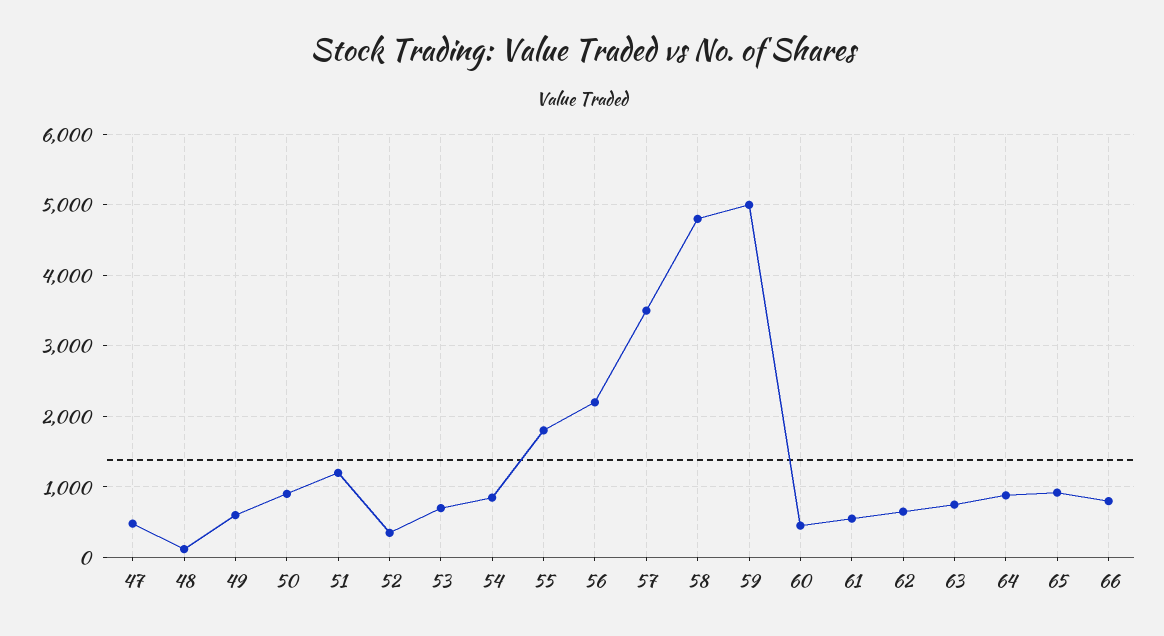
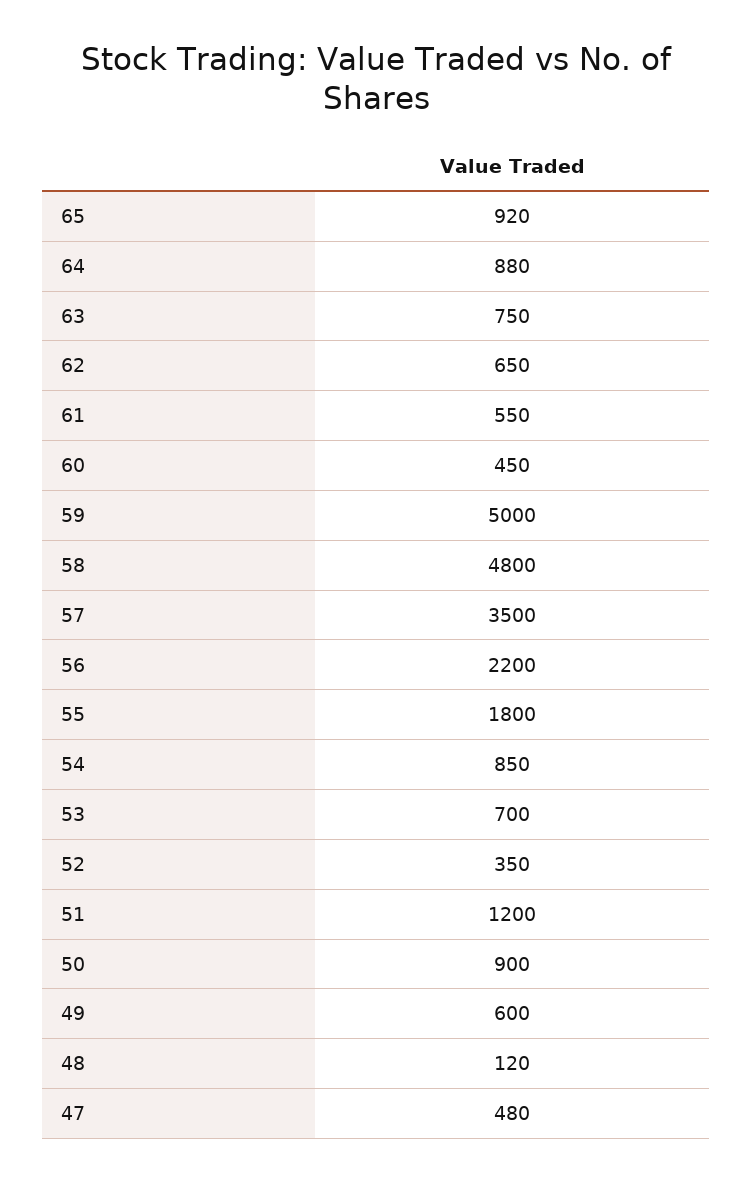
  {
    "47": 480,
    "48": 120,
    "49": 600,
    "50": 900,
    "51": 1200,
    "52": 350,
    "53": 700,
    "54": 850,
    "55": 1800,
    "56": 2200,
    "57": 3500,
    "58": 4800,
    "59": 5000,
    "60": 450,
    "61": 550,
    "62": 650,
    "63": 750,
    "64": 880,
-   "65": 920,
+   "65": 920
-   "66": 800
  }

